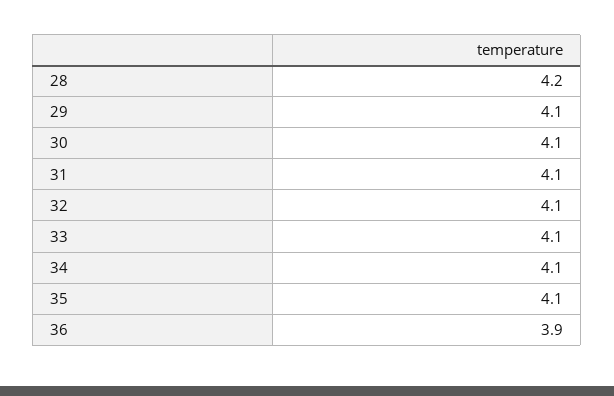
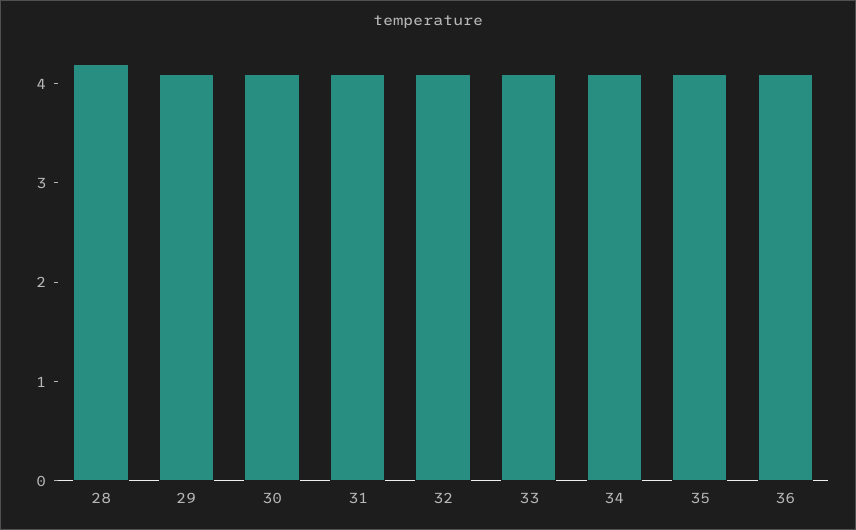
  {
    "28": 4.2,
    "29": 4.1,
    "30": 4.1,
    "31": 4.1,
    "32": 4.1,
    "33": 4.1,
    "34": 4.1,
    "35": 4.1,
-   "36": 3.9
+   "36": 4.1
  }

